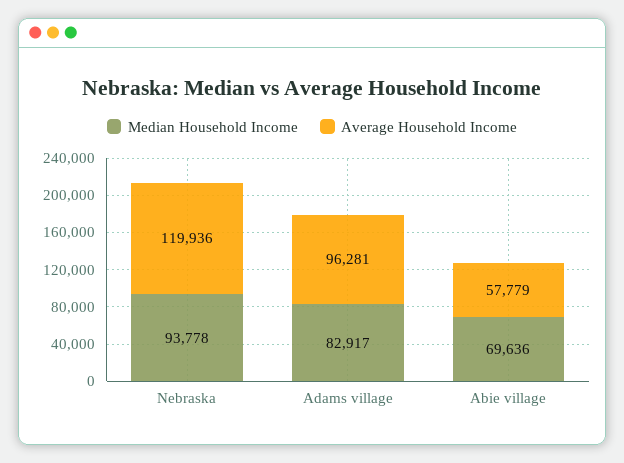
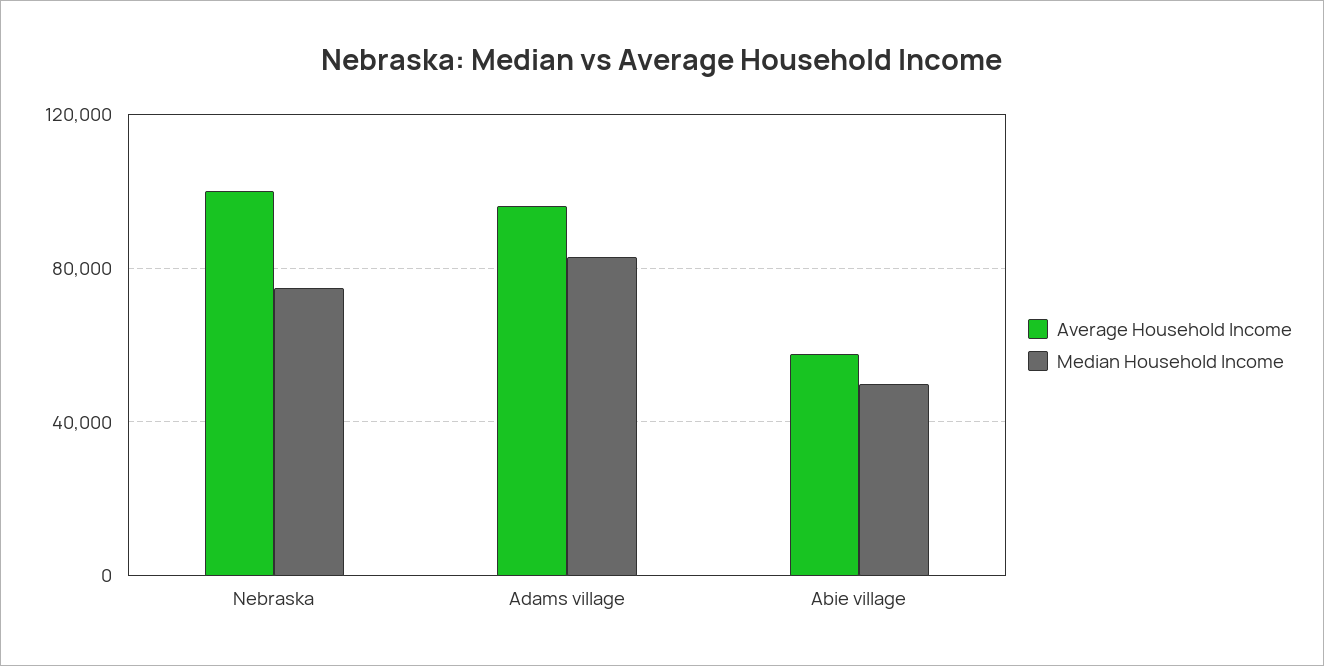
  {
    "Median Household Income": {
-     "Nebraska": 93778,
+     "Nebraska": 75000,
      "Adams village": 82917,
-     "Abie village": 69636
+     "Abie village": 50000
    },
    "Average Household Income": {
-     "Nebraska": 119936,
+     "Nebraska": 100000,
      "Adams village": 96281,
      "Abie village": 57779
    }
  }

